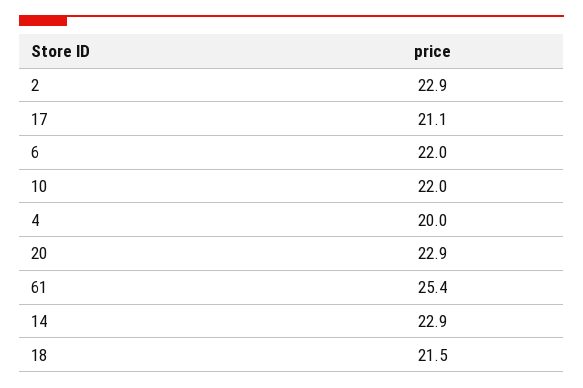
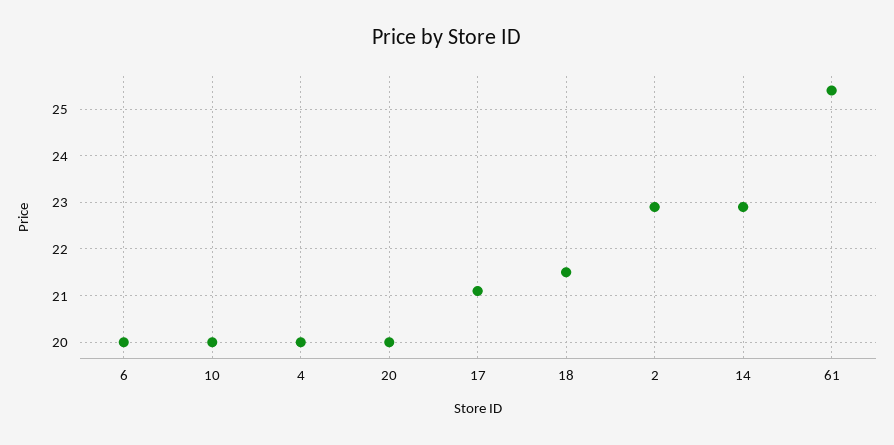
  {
    "2": 22.9,
    "17": 21.1,
-   "6": 22,
+   "6": 20,
-   "10": 22,
+   "10": 20,
    "4": 20,
-   "20": 22.9,
+   "20": 20,
    "61": 25.4,
    "14": 22.9,
    "18": 21.5
  }

